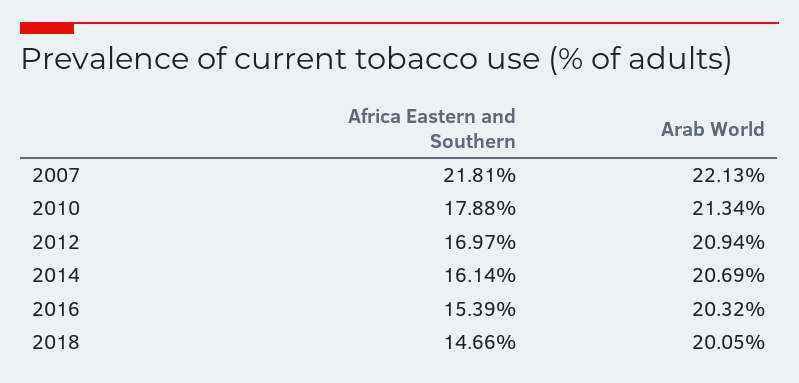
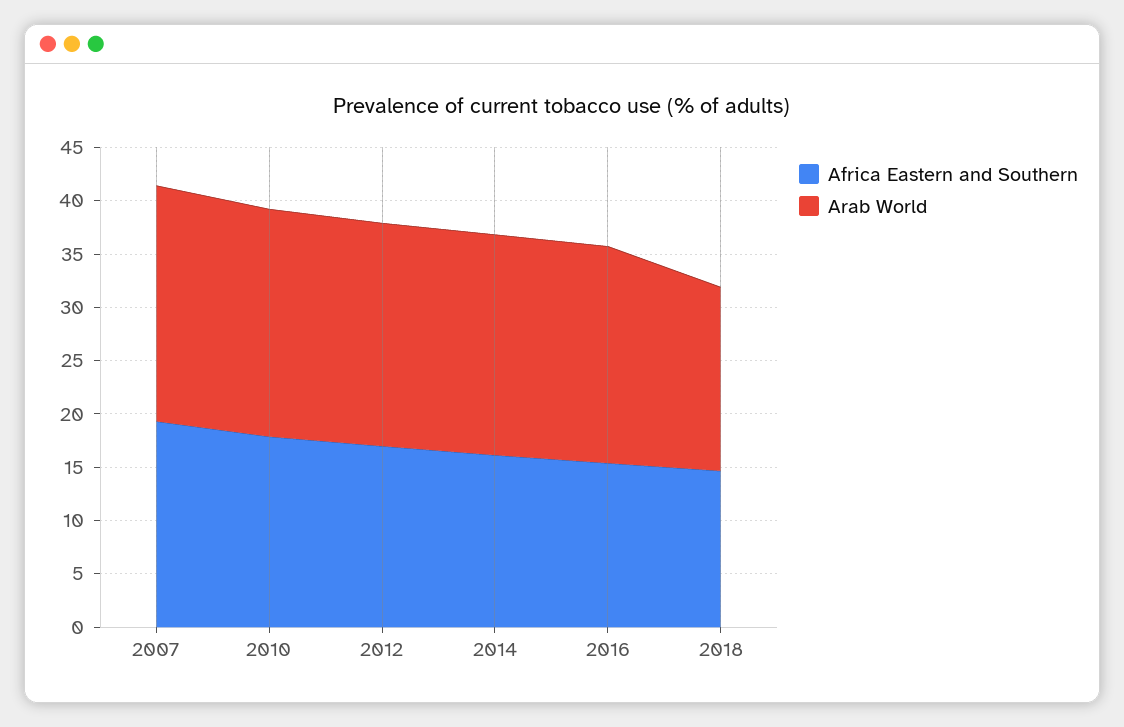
  {
    "Africa Eastern and Southern": {
-     "2007": 21.81,
+     "2007": 19,
      "2010": 17.88,
      "2012": 16.97,
      "2014": 16.14,
      "2016": 15.39,
      "2018": 14.66
    },
    "Arab World": {
      "2007": 22.13,
      "2010": 21.34,
      "2012": 20.94,
      "2014": 20.69,
      "2016": 20.32,
-     "2018": 20.05
+     "2018": 17
    }
  }

